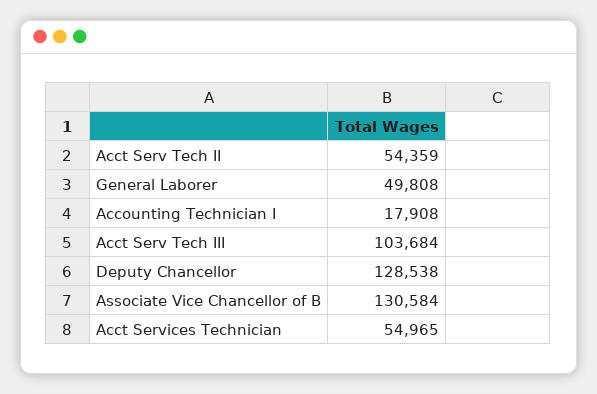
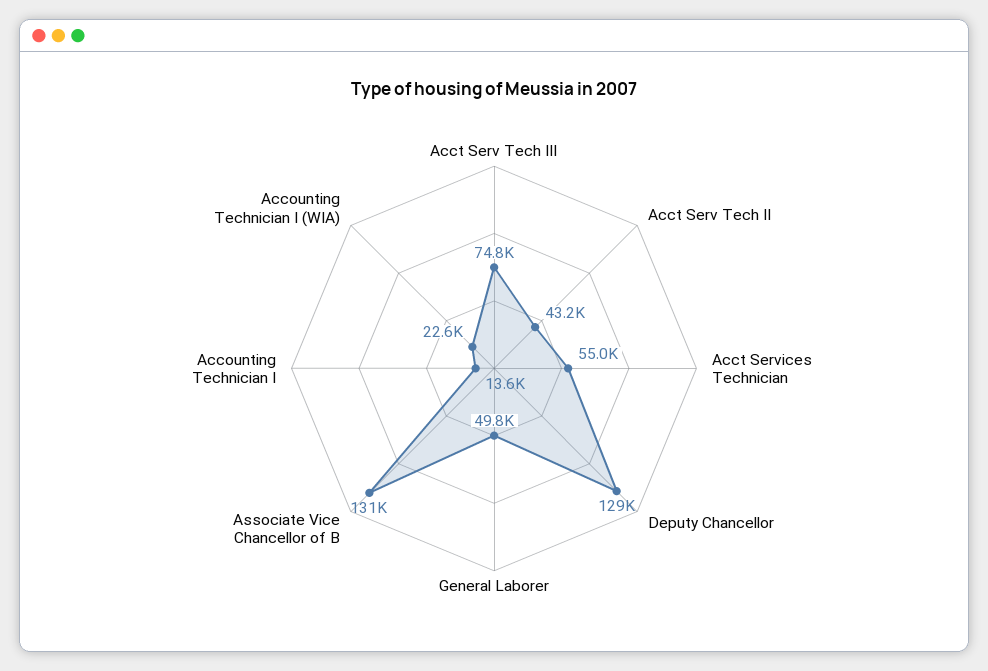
  {
-   "Acct Serv Tech II": 54359,
+   "Acct Serv Tech II": 43200,
    "General Laborer": 49808,
-   "Accounting Technician I": 17908,
+   "Accounting Technician I": 13600,
-   "Acct Serv Tech III": 103684,
+   "Acct Serv Tech III": 74800,
    "Deputy Chancellor": 128538,
    "Associate Vice Chancellor of B": 130584,
-   "Acct Services Technician": 54965
+   "Acct Services Technician": 54965,
+   "Accounting Technician I (WIA)": 22600
  }

